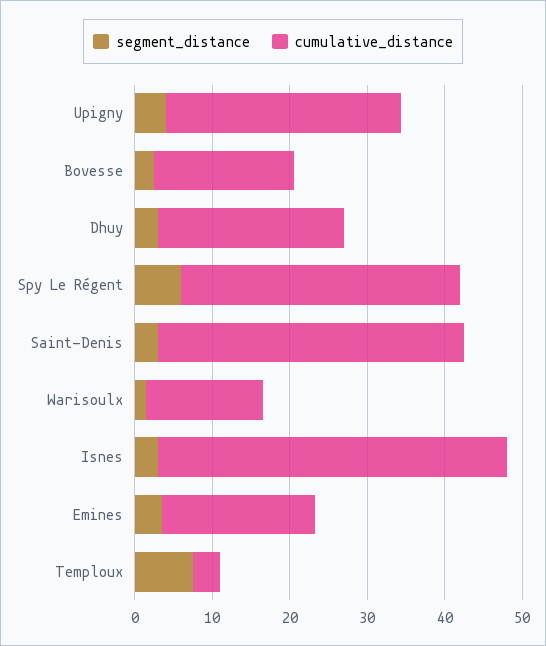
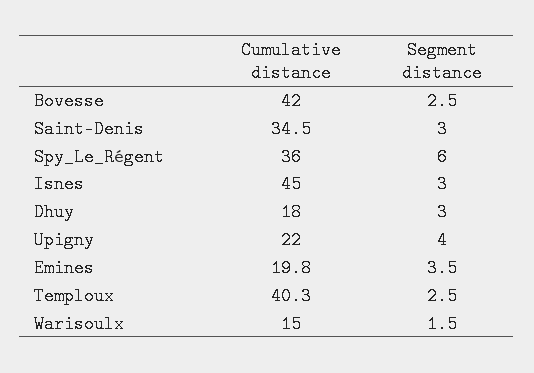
  {
    "segment_distance": {
      "Upigny": 4,
      "Bovesse": 2.5,
      "Dhuy": 3,
      "Spy Le Régent": 6,
      "Saint-Denis": 3,
      "Warisoulx": 1.5,
      "Isnes": 3,
      "Emines": 3.5,
-     "Temploux": 8
+     "Temploux": 2.5
    },
    "cumulative_distance": {
-     "Upigny": 30,
+     "Upigny": 22,
-     "Bovesse": 18,
+     "Bovesse": 42,
-     "Dhuy": 24,
+     "Dhuy": 18,
      "Spy Le Régent": 36,
-     "Saint-Denis": 40,
+     "Saint-Denis": 34.5,
      "Warisoulx": 15,
      "Isnes": 45,
      "Emines": 19.8,
-     "Temploux": 4
+     "Temploux": 40.3
    }
  }

